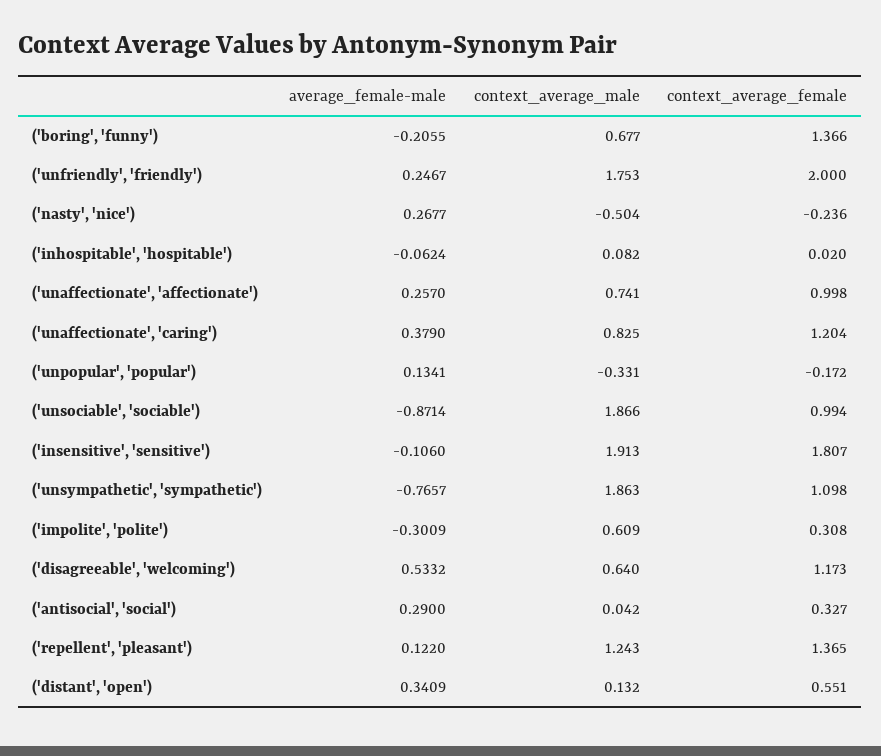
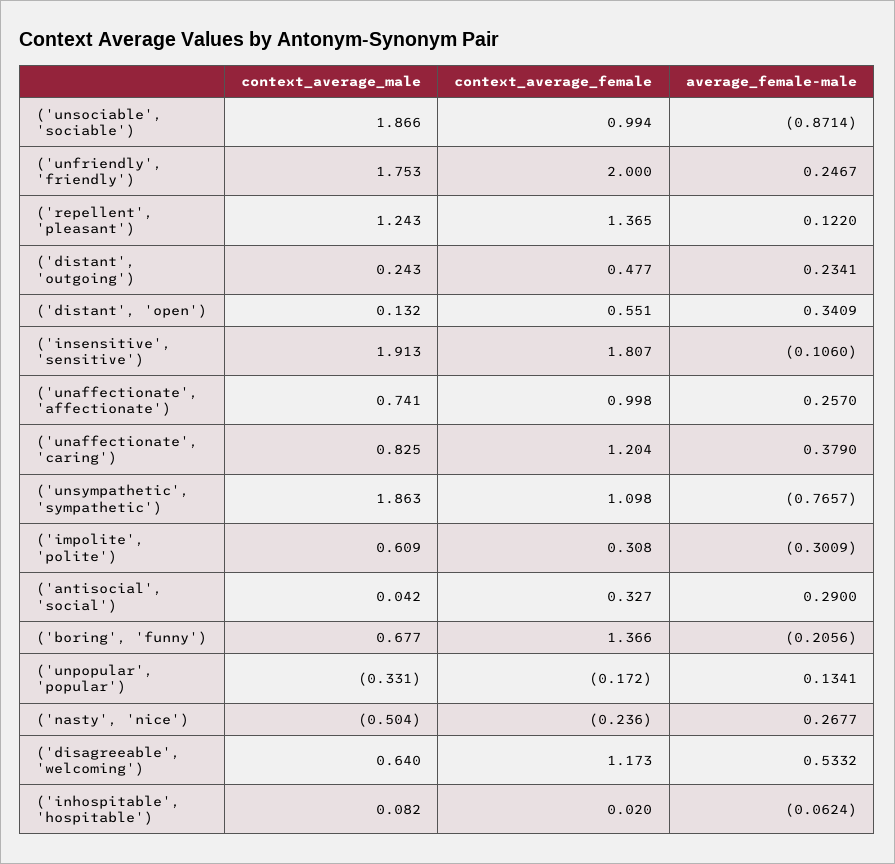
  {
    "average_female-male": {
-     "('boring', 'funny')": -0.2055,
+     "('boring', 'funny')": -0.2056,
      "('unfriendly', 'friendly')": 0.2467,
      "('nasty', 'nice')": 0.2677,
      "('inhospitable', 'hospitable')": -0.0624,
      "('unaffectionate', 'affectionate')": 0.257,
      "('unaffectionate', 'caring')": 0.379,
      "('unpopular', 'popular')": 0.1341,
      "('unsociable', 'sociable')": -0.8714,
      "('insensitive', 'sensitive')": -0.106,
      "('unsympathetic', 'sympathetic')": -0.7657,
      "('impolite', 'polite')": -0.3009,
      "('disagreeable', 'welcoming')": 0.5332,
      "('antisocial', 'social')": 0.29,
      "('repellent', 'pleasant')": 0.122,
-     "('distant', 'open')": 0.3409
+     "('distant', 'open')": 0.3409,
+     "('distant', 'outgoing')": 0.2341
    },
    "context_average_male": {
      "('boring', 'funny')": 0.677,
      "('unfriendly', 'friendly')": 1.753,
      "('nasty', 'nice')": -0.504,
      "('inhospitable', 'hospitable')": 0.082,
      "('unaffectionate', 'affectionate')": 0.741,
      "('unaffectionate', 'caring')": 0.825,
      "('unpopular', 'popular')": -0.331,
      "('unsociable', 'sociable')": 1.866,
      "('insensitive', 'sensitive')": 1.913,
      "('unsympathetic', 'sympathetic')": 1.863,
      "('impolite', 'polite')": 0.609,
      "('disagreeable', 'welcoming')": 0.64,
      "('antisocial', 'social')": 0.042,
      "('repellent', 'pleasant')": 1.243,
-     "('distant', 'open')": 0.132
+     "('distant', 'open')": 0.132,
+     "('distant', 'outgoing')": 0.243
    },
    "context_average_female": {
      "('boring', 'funny')": 1.366,
      "('unfriendly', 'friendly')": 2,
      "('nasty', 'nice')": -0.236,
      "('inhospitable', 'hospitable')": 0.02,
      "('unaffectionate', 'affectionate')": 0.998,
      "('unaffectionate', 'caring')": 1.204,
      "('unpopular', 'popular')": -0.172,
      "('unsociable', 'sociable')": 0.994,
      "('insensitive', 'sensitive')": 1.807,
      "('unsympathetic', 'sympathetic')": 1.098,
      "('impolite', 'polite')": 0.308,
      "('disagreeable', 'welcoming')": 1.173,
      "('antisocial', 'social')": 0.327,
      "('repellent', 'pleasant')": 1.365,
-     "('distant', 'open')": 0.551
+     "('distant', 'open')": 0.551,
+     "('distant', 'outgoing')": 0.477
    }
  }

